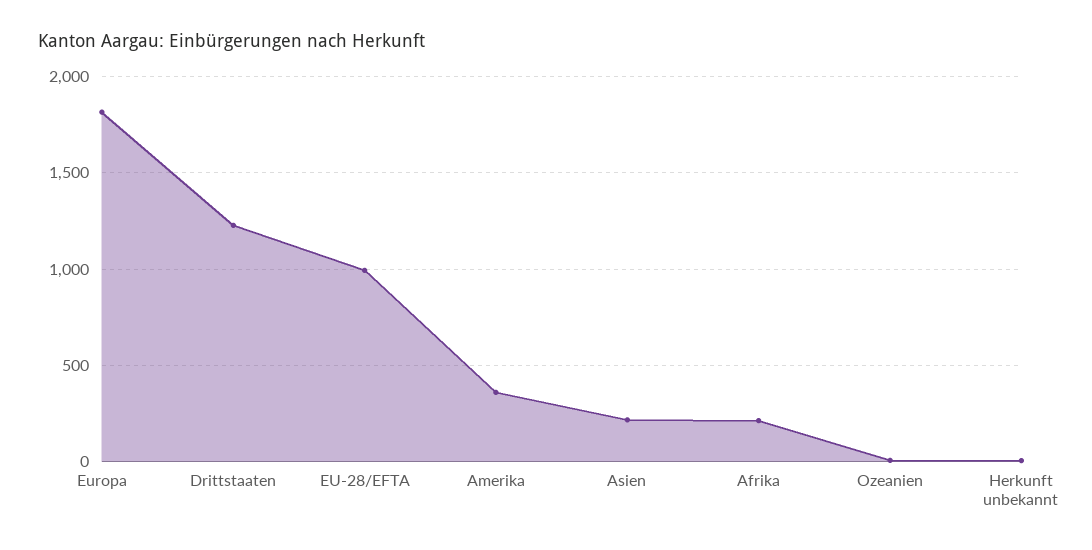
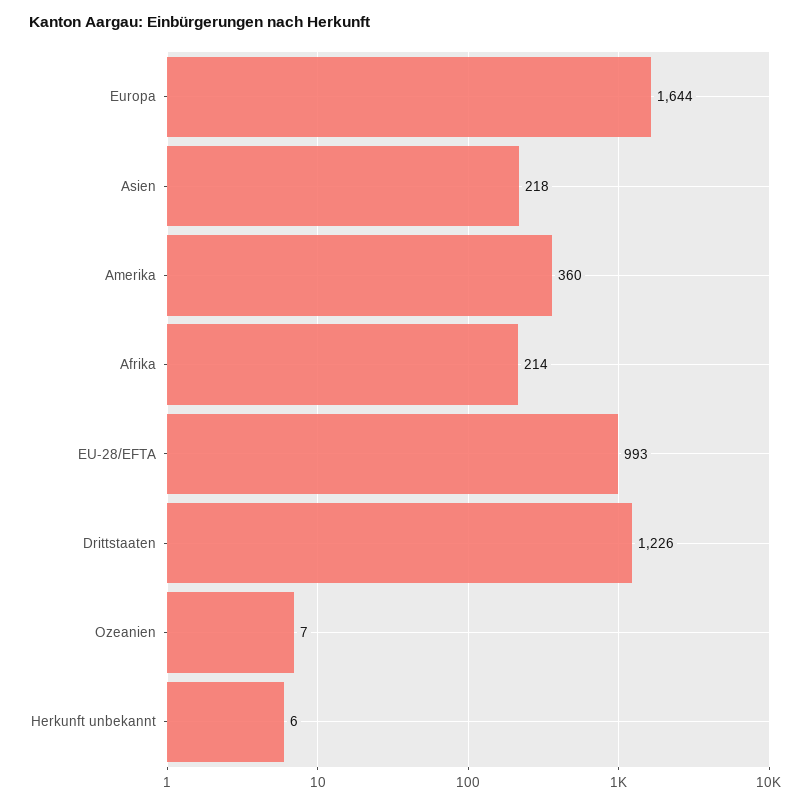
  {
-   "Europa": 1800,
+   "Europa": 1644,
    "Drittstaaten": 1226,
    "EU-28/EFTA": 993,
    "Amerika": 360,
    "Asien": 218,
    "Afrika": 214,
    "Ozeanien": 7,
    "Herkunft unbekannt": 6
  }

